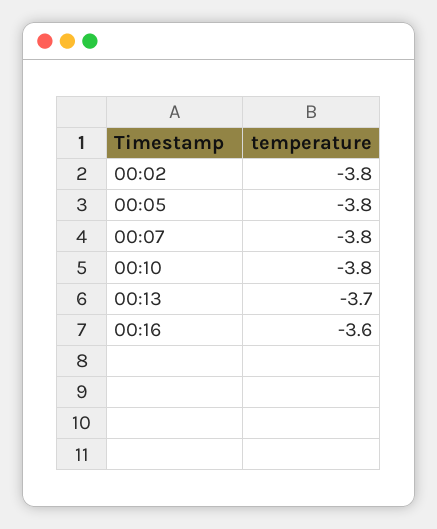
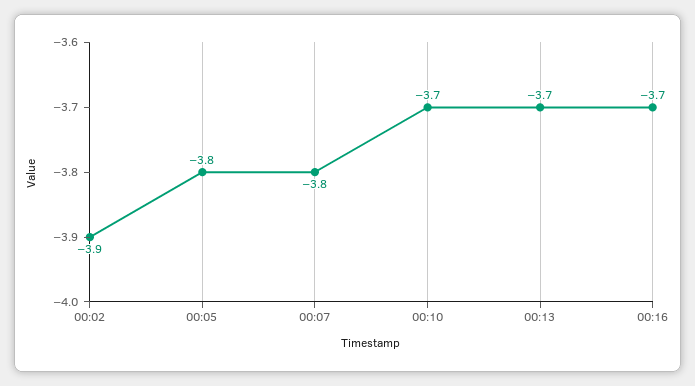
  {
-   "00:02": -3.8,
+   "00:02": -3.9,
    "00:05": -3.8,
    "00:07": -3.8,
-   "00:10": -3.8,
+   "00:10": -3.7,
    "00:13": -3.7,
-   "00:16": -3.6
+   "00:16": -3.7
  }

